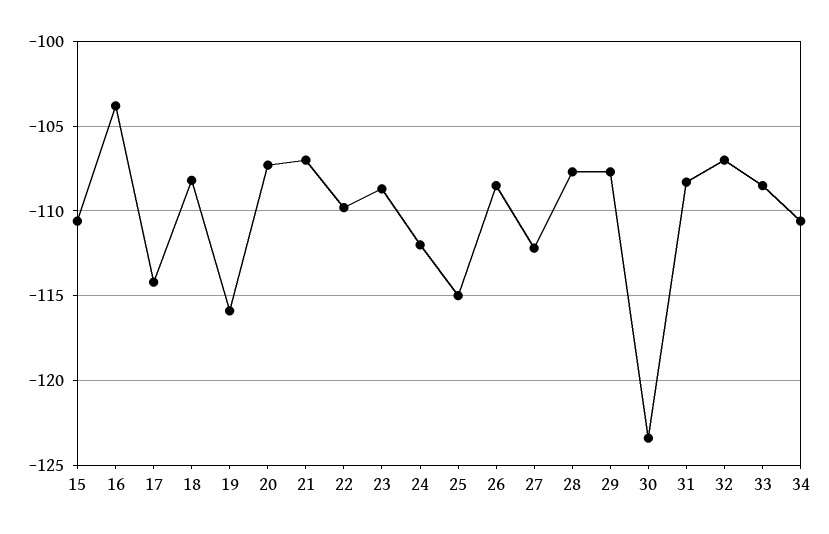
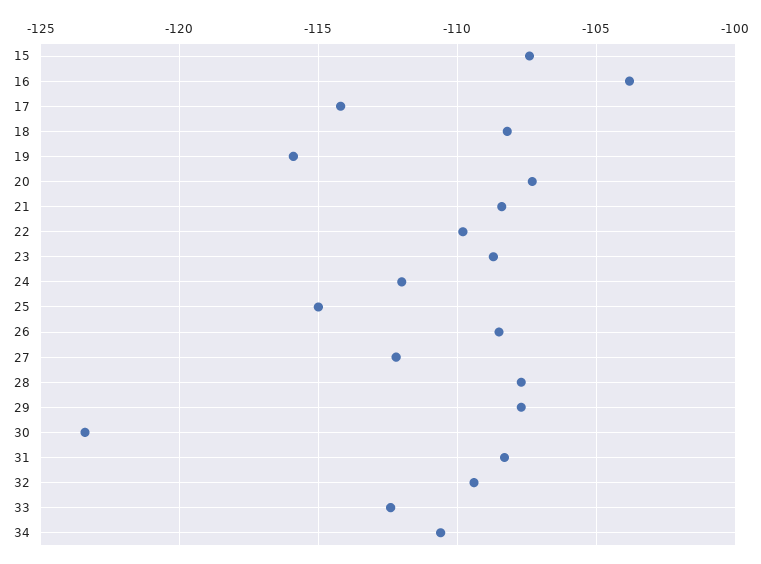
  {
-   "15": -110.5,
+   "15": -107.5,
    "16": -104,
    "17": -114,
    "18": -108,
    "19": -116,
    "20": -107.5,
-   "21": -107,
+   "21": -108.5,
    "22": -110,
    "23": -108.5,
    "24": -112,
    "25": -115,
    "26": -108.5,
    "27": -112,
    "28": -107.5,
    "29": -107.5,
    "30": -123.5,
    "31": -108.5,
-   "32": -107,
+   "32": -109.5,
-   "33": -108.5,
+   "33": -112.5,
    "34": -110.5
  }

